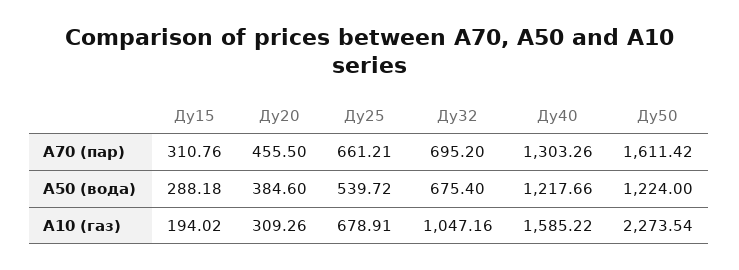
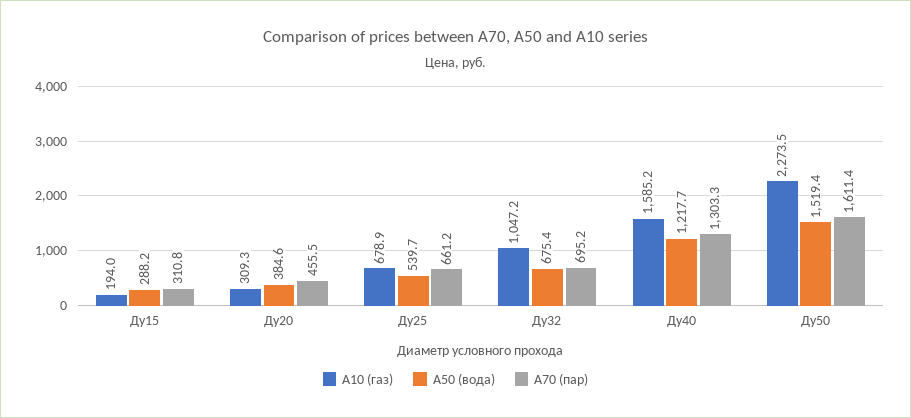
  {
    "А70 (пар)": {
      "Ду15": 310.76,
      "Ду20": 455.5,
      "Ду25": 661.21,
      "Ду32": 695.2,
      "Ду40": 1303.26,
      "Ду50": 1611.42
    },
    "А50 (вода)": {
      "Ду15": 288.18,
      "Ду20": 384.6,
      "Ду25": 539.72,
      "Ду32": 675.4,
      "Ду40": 1217.66,
-     "Ду50": 1224
+     "Ду50": 1519.4
    },
    "А10 (газ)": {
      "Ду15": 194.02,
      "Ду20": 309.26,
      "Ду25": 678.91,
      "Ду32": 1047.16,
      "Ду40": 1585.22,
      "Ду50": 2273.54
    }
  }

